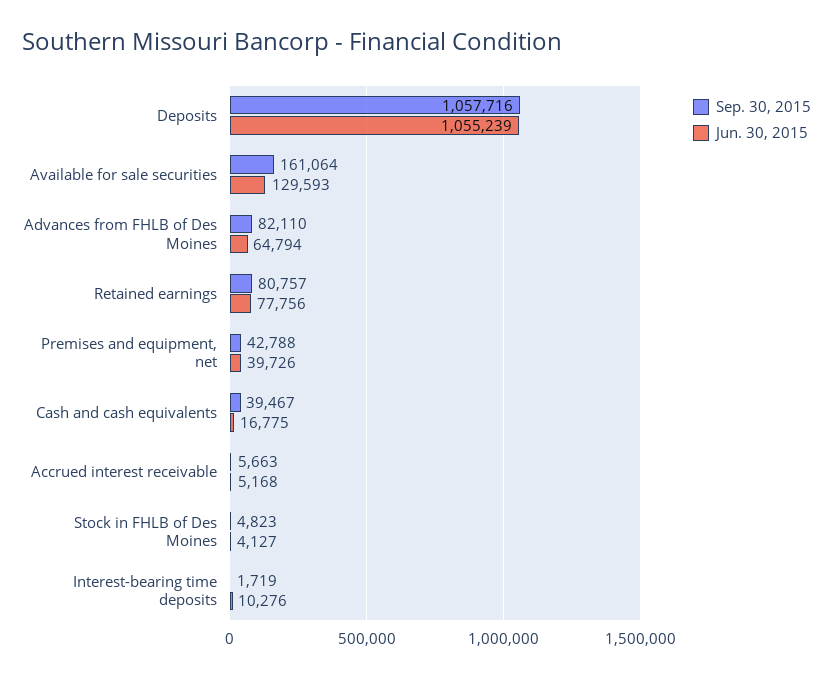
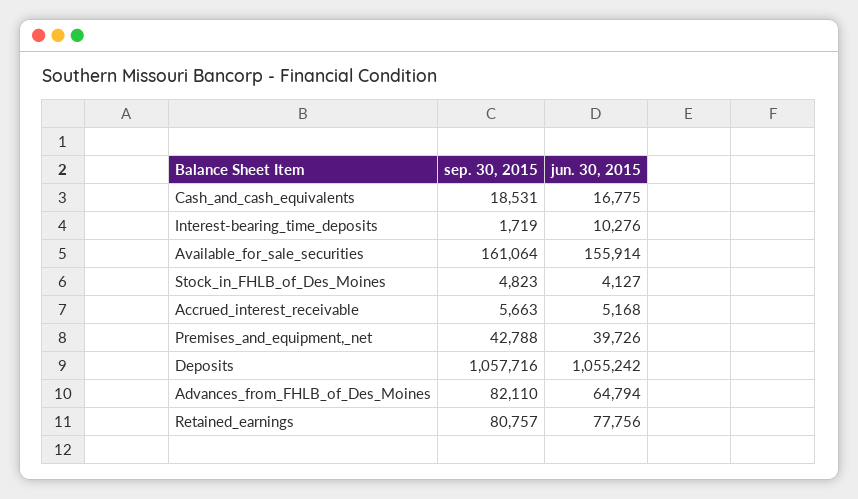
  {
    "Sep. 30, 2015": {
      "Deposits": 1057716,
      "Available for sale securities": 161064,
      "Advances from FHLB of Des Moines": 82110,
      "Retained earnings": 80757,
      "Premises and equipment, net": 42788,
-     "Cash and cash equivalents": 39467,
+     "Cash and cash equivalents": 18531,
      "Accrued interest receivable": 5663,
      "Stock in FHLB of Des Moines": 4823,
      "Interest-bearing time deposits": 1719
    },
    "Jun. 30, 2015": {
-     "Deposits": 1055239,
+     "Deposits": 1055242,
-     "Available for sale securities": 129593,
+     "Available for sale securities": 155914,
      "Advances from FHLB of Des Moines": 64794,
      "Retained earnings": 77756,
      "Premises and equipment, net": 39726,
      "Cash and cash equivalents": 16775,
      "Accrued interest receivable": 5168,
      "Stock in FHLB of Des Moines": 4127,
      "Interest-bearing time deposits": 10276
    }
  }

